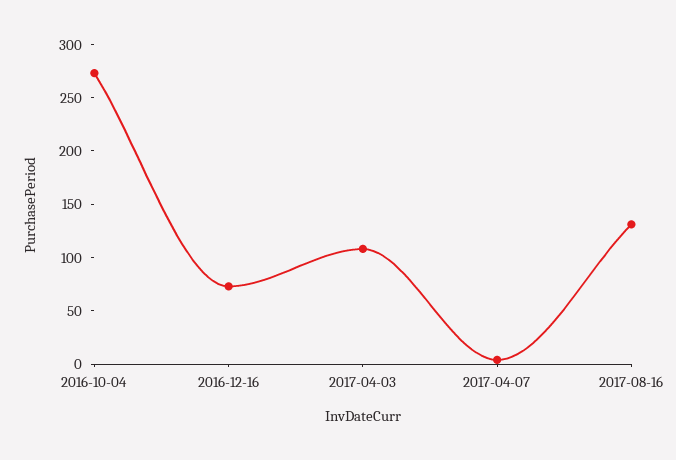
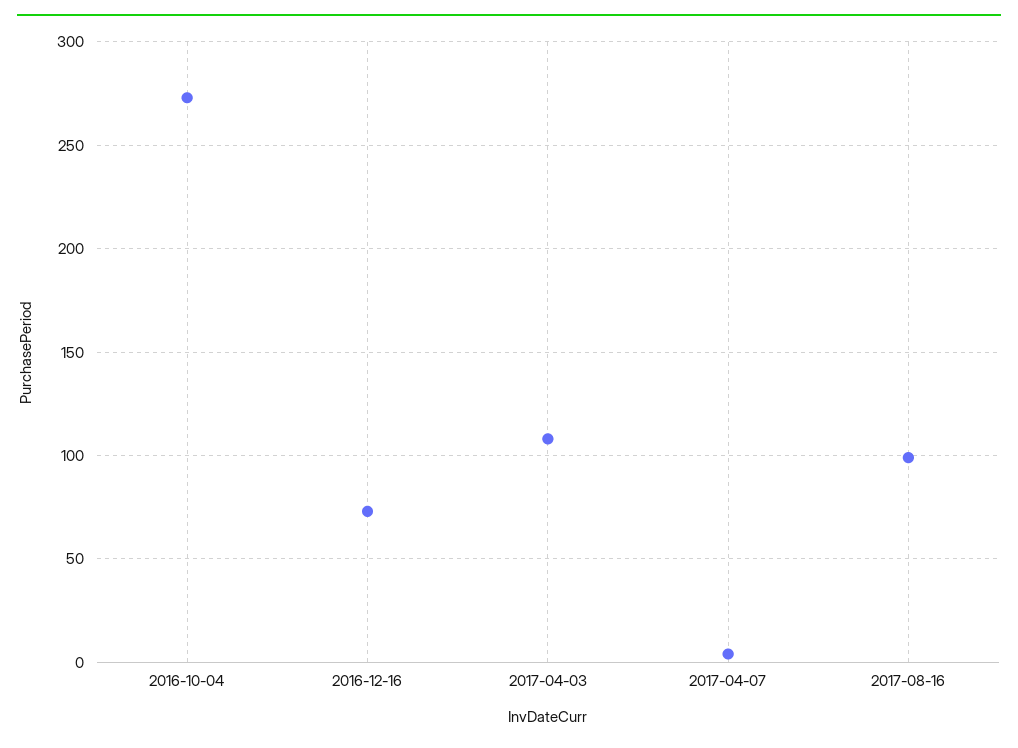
  {
    "2016-10-04": 275,
    "2016-12-16": 75,
    "2017-04-03": 110,
    "2017-04-07": 5,
-   "2017-08-16": 130
+   "2017-08-16": 100
  }

